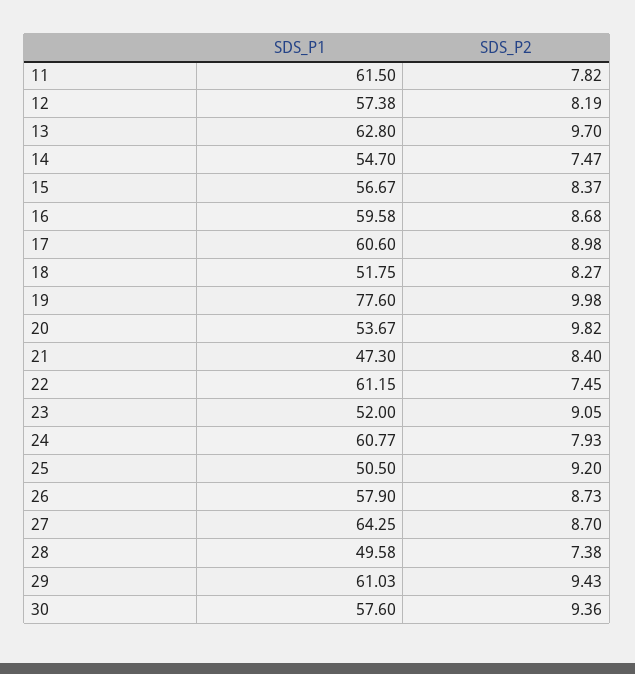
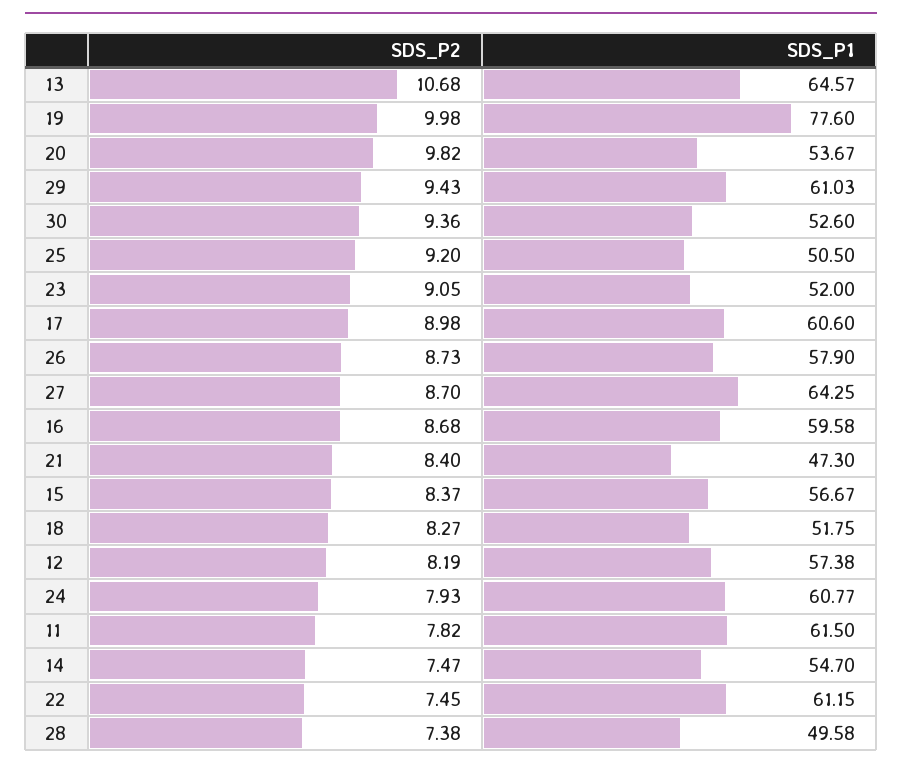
  {
    "SDS_P1": {
      "11": 61.5,
      "12": 57.38,
-     "13": 62.8,
+     "13": 64.57,
      "14": 54.7,
      "15": 56.67,
      "16": 59.58,
      "17": 60.6,
      "18": 51.75,
      "19": 77.6,
      "20": 53.67,
      "21": 47.3,
      "22": 61.15,
      "23": 52,
      "24": 60.77,
      "25": 50.5,
      "26": 57.9,
      "27": 64.25,
      "28": 49.58,
      "29": 61.03,
-     "30": 57.6
+     "30": 52.6
    },
    "SDS_P2": {
      "11": 7.82,
      "12": 8.19,
-     "13": 9.7,
+     "13": 10.68,
      "14": 7.47,
      "15": 8.37,
      "16": 8.68,
      "17": 8.98,
      "18": 8.27,
      "19": 9.98,
      "20": 9.82,
      "21": 8.4,
      "22": 7.45,
      "23": 9.05,
      "24": 7.93,
      "25": 9.2,
      "26": 8.73,
      "27": 8.7,
      "28": 7.38,
      "29": 9.43,
      "30": 9.36
    }
  }

